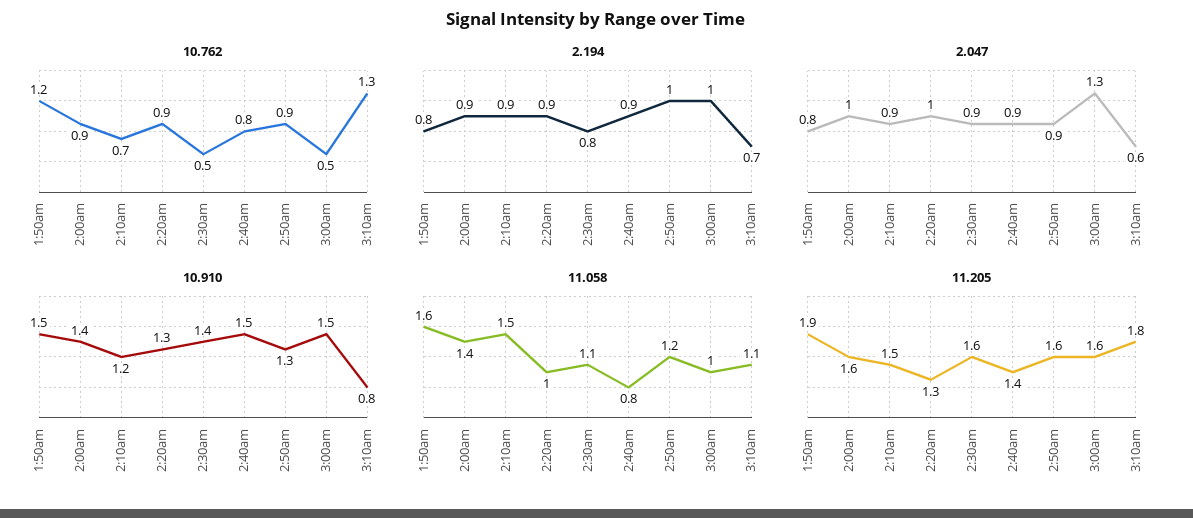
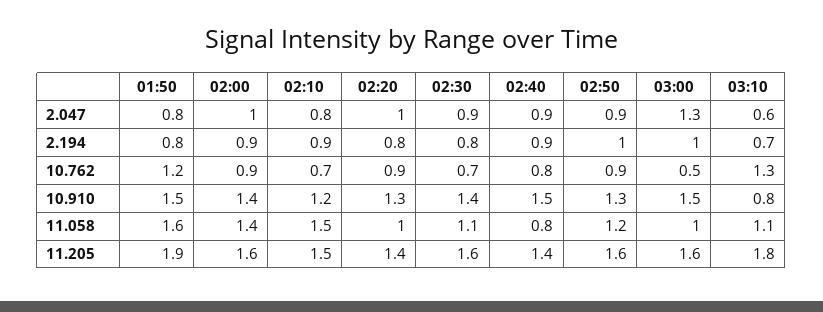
  {
    "10.762": {
      "1:50am": 1.2,
      "2:00am": 0.9,
      "2:10am": 0.7,
      "2:20am": 0.9,
-     "2:30am": 0.5,
+     "2:30am": 0.7,
      "2:40am": 0.8,
      "2:50am": 0.9,
      "3:00am": 0.5,
      "3:10am": 1.3
    },
    "2.194": {
      "1:50am": 0.8,
      "2:00am": 0.9,
      "2:10am": 0.9,
-     "2:20am": 0.9,
+     "2:20am": 0.8,
      "2:30am": 0.8,
      "2:40am": 0.9,
      "2:50am": 1,
      "3:00am": 1,
      "3:10am": 0.7
    },
    "2.047": {
      "1:50am": 0.8,
      "2:00am": 1,
-     "2:10am": 0.9,
+     "2:10am": 0.8,
      "2:20am": 1,
      "2:30am": 0.9,
      "2:40am": 0.9,
      "2:50am": 0.9,
      "3:00am": 1.3,
      "3:10am": 0.6
    },
    "10.910": {
      "1:50am": 1.5,
      "2:00am": 1.4,
      "2:10am": 1.2,
      "2:20am": 1.3,
      "2:30am": 1.4,
      "2:40am": 1.5,
      "2:50am": 1.3,
      "3:00am": 1.5,
      "3:10am": 0.8
    },
    "11.058": {
      "1:50am": 1.6,
      "2:00am": 1.4,
      "2:10am": 1.5,
      "2:20am": 1,
      "2:30am": 1.1,
      "2:40am": 0.8,
      "2:50am": 1.2,
      "3:00am": 1,
      "3:10am": 1.1
    },
    "11.205": {
      "1:50am": 1.9,
      "2:00am": 1.6,
      "2:10am": 1.5,
-     "2:20am": 1.3,
+     "2:20am": 1.4,
      "2:30am": 1.6,
      "2:40am": 1.4,
      "2:50am": 1.6,
      "3:00am": 1.6,
      "3:10am": 1.8
    }
  }

